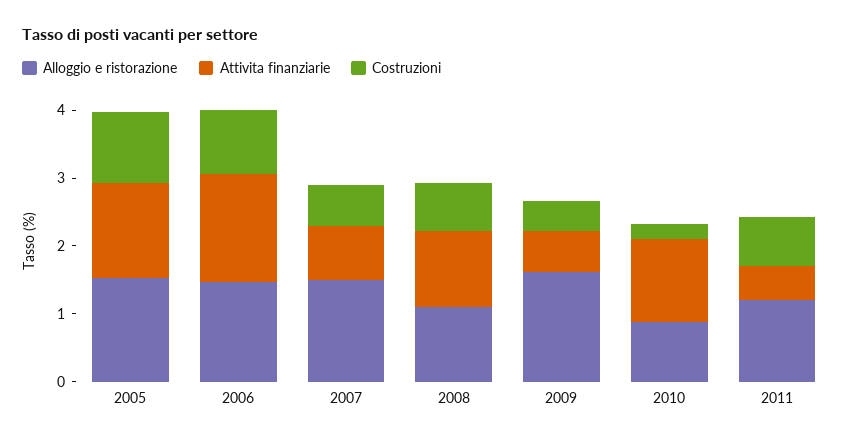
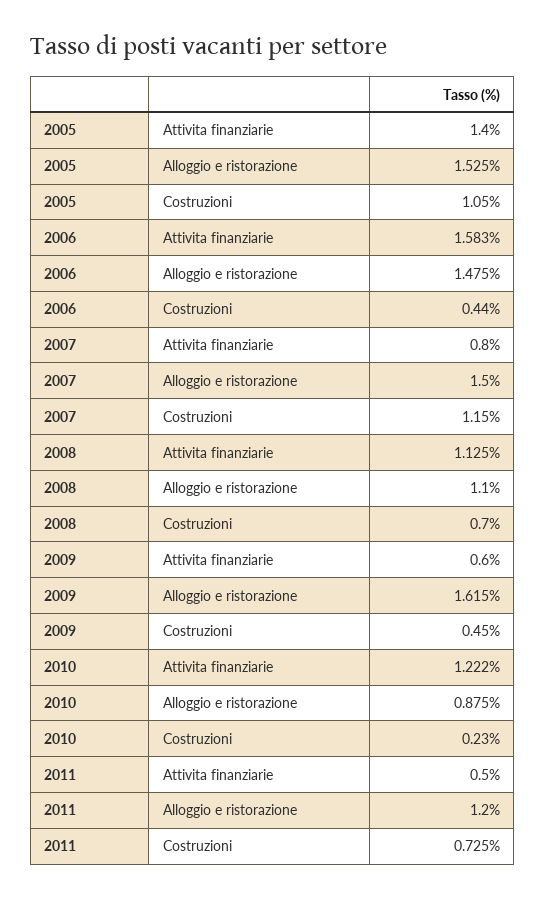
  {
    "Alloggio e ristorazione": {
      "2005": 1.525,
      "2006": 1.475,
      "2007": 1.5,
      "2008": 1.1,
      "2009": 1.615,
      "2010": 0.875,
      "2011": 1.2
    },
    "Attivita finanziarie": {
      "2005": 1.4,
      "2006": 1.583,
      "2007": 0.8,
      "2008": 1.125,
      "2009": 0.6,
      "2010": 1.222,
      "2011": 0.5
    },
    "Costruzioni": {
      "2005": 1.05,
-     "2006": 1,
+     "2006": 0.44,
-     "2007": 0.6,
+     "2007": 1.15,
      "2008": 0.7,
      "2009": 0.45,
      "2010": 0.23,
      "2011": 0.725
    }
  }

